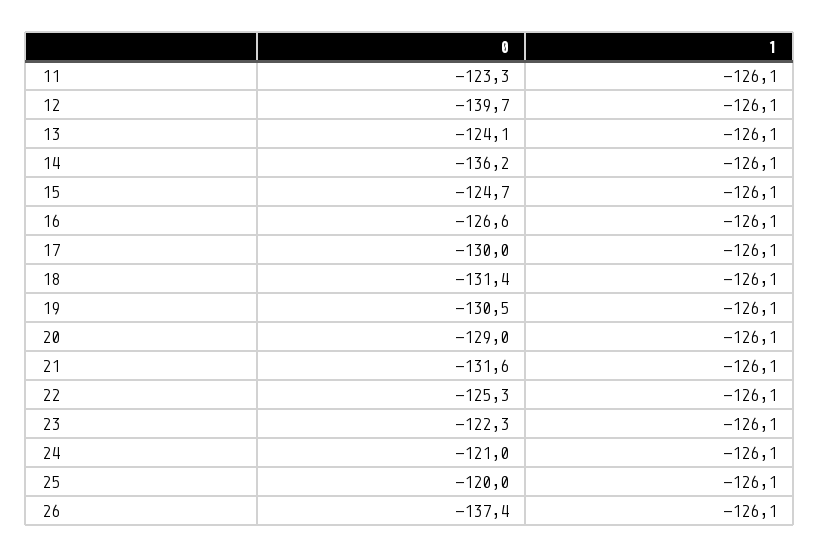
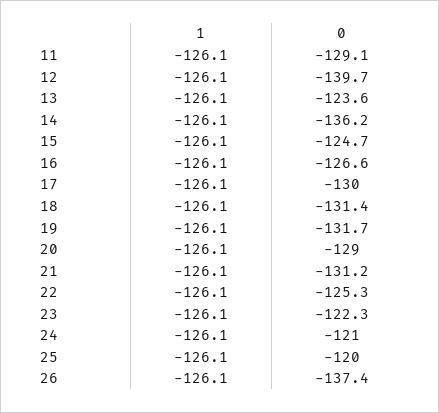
  {
    "0": {
-     "11": -123.3,
+     "11": -129.1,
      "12": -139.7,
-     "13": -124.1,
+     "13": -123.6,
      "14": -136.2,
      "15": -124.7,
      "16": -126.6,
      "17": -130,
      "18": -131.4,
-     "19": -130.5,
+     "19": -131.7,
      "20": -129,
-     "21": -131.6,
+     "21": -131.2,
      "22": -125.3,
      "23": -122.3,
      "24": -121,
      "25": -120,
      "26": -137.4
    },
    "1": {
      "11": -126.1,
      "12": -126.1,
      "13": -126.1,
      "14": -126.1,
      "15": -126.1,
      "16": -126.1,
      "17": -126.1,
      "18": -126.1,
      "19": -126.1,
      "20": -126.1,
      "21": -126.1,
      "22": -126.1,
      "23": -126.1,
      "24": -126.1,
      "25": -126.1,
      "26": -126.1
    }
  }

